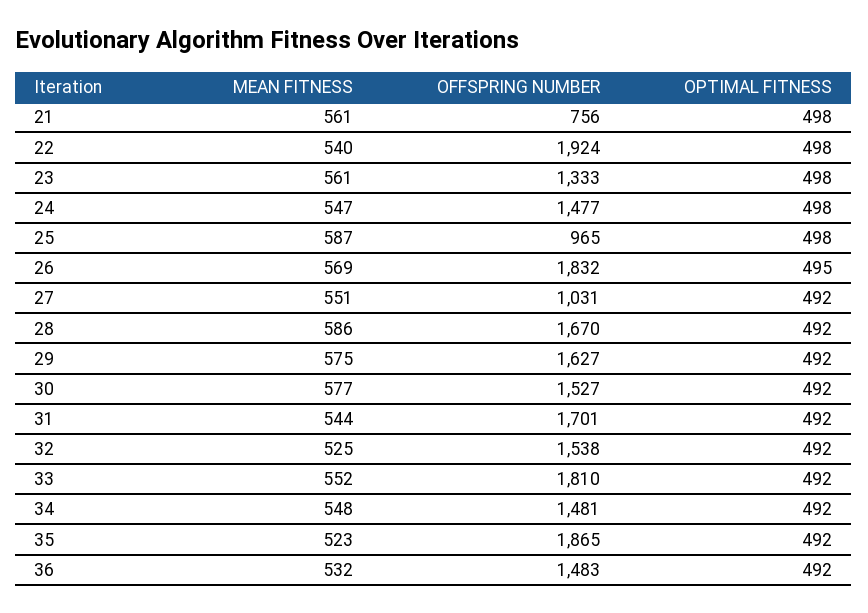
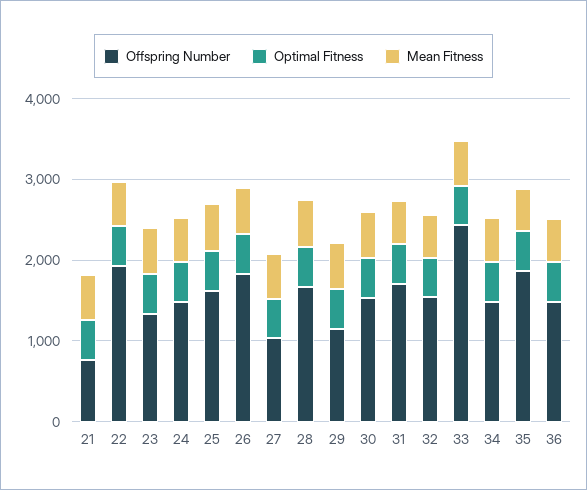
  {
    "MEAN FITNESS": {
      "21": 561,
      "22": 540,
      "23": 561,
      "24": 547,
      "25": 587,
      "26": 569,
      "27": 551,
      "28": 586,
      "29": 575,
      "30": 577,
      "31": 544,
      "32": 525,
      "33": 552,
      "34": 548,
      "35": 523,
      "36": 532
    },
    "OFFSPRING NUMBER": {
      "21": 756,
      "22": 1924,
      "23": 1333,
      "24": 1477,
-     "25": 965,
+     "25": 1600,
      "26": 1832,
      "27": 1031,
      "28": 1670,
-     "29": 1627,
+     "29": 1200,
      "30": 1527,
      "31": 1701,
      "32": 1538,
-     "33": 1810,
+     "33": 2400,
      "34": 1481,
      "35": 1865,
      "36": 1483
    },
    "OPTIMAL FITNESS": {
      "21": 498,
      "22": 498,
      "23": 498,
      "24": 498,
      "25": 498,
      "26": 495,
      "27": 492,
      "28": 492,
      "29": 492,
      "30": 492,
      "31": 492,
      "32": 492,
      "33": 492,
      "34": 492,
      "35": 492,
      "36": 492
    }
  }

